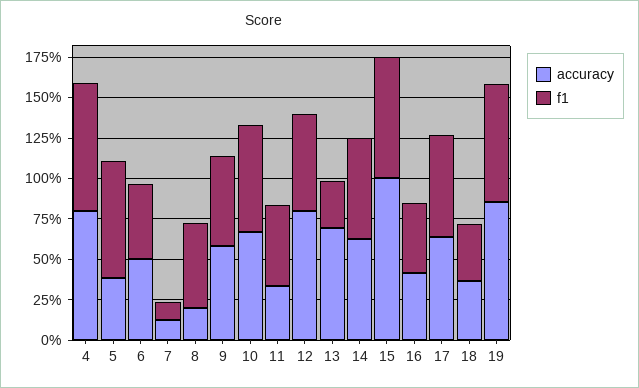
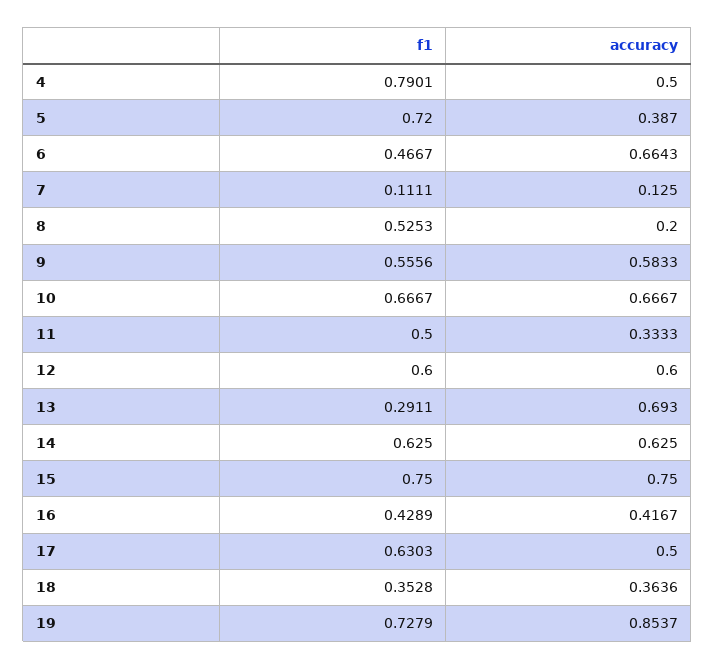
  {
    "accuracy": {
-     "4": 0.8,
+     "4": 0.5,
      "5": 0.387,
-     "6": 0.5,
+     "6": 0.6643,
      "7": 0.125,
      "8": 0.2,
      "9": 0.5833,
      "10": 0.6667,
      "11": 0.3333,
-     "12": 0.8,
+     "12": 0.6,
      "13": 0.693,
      "14": 0.625,
-     "15": 1,
+     "15": 0.75,
      "16": 0.4167,
-     "17": 0.65,
+     "17": 0.5,
      "18": 0.3636,
      "19": 0.8537
    },
    "f1": {
      "4": 0.7901,
      "5": 0.72,
      "6": 0.4667,
      "7": 0.1111,
      "8": 0.5253,
      "9": 0.5556,
      "10": 0.6667,
      "11": 0.5,
      "12": 0.6,
      "13": 0.2911,
      "14": 0.625,
      "15": 0.75,
      "16": 0.4289,
      "17": 0.6303,
      "18": 0.3528,
      "19": 0.7279
    }
  }

